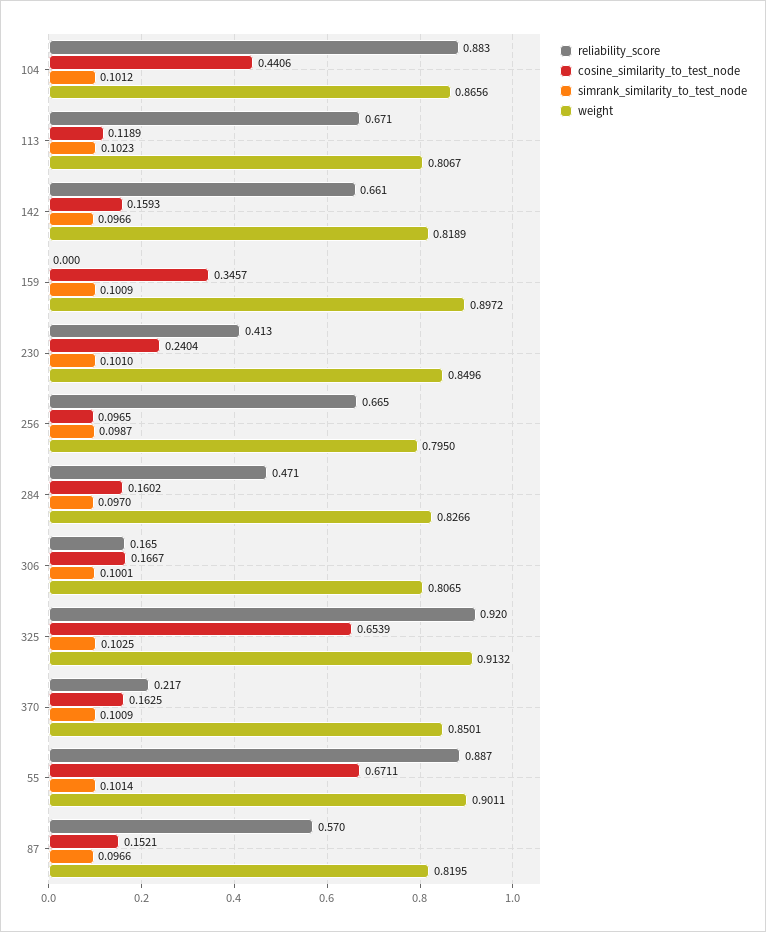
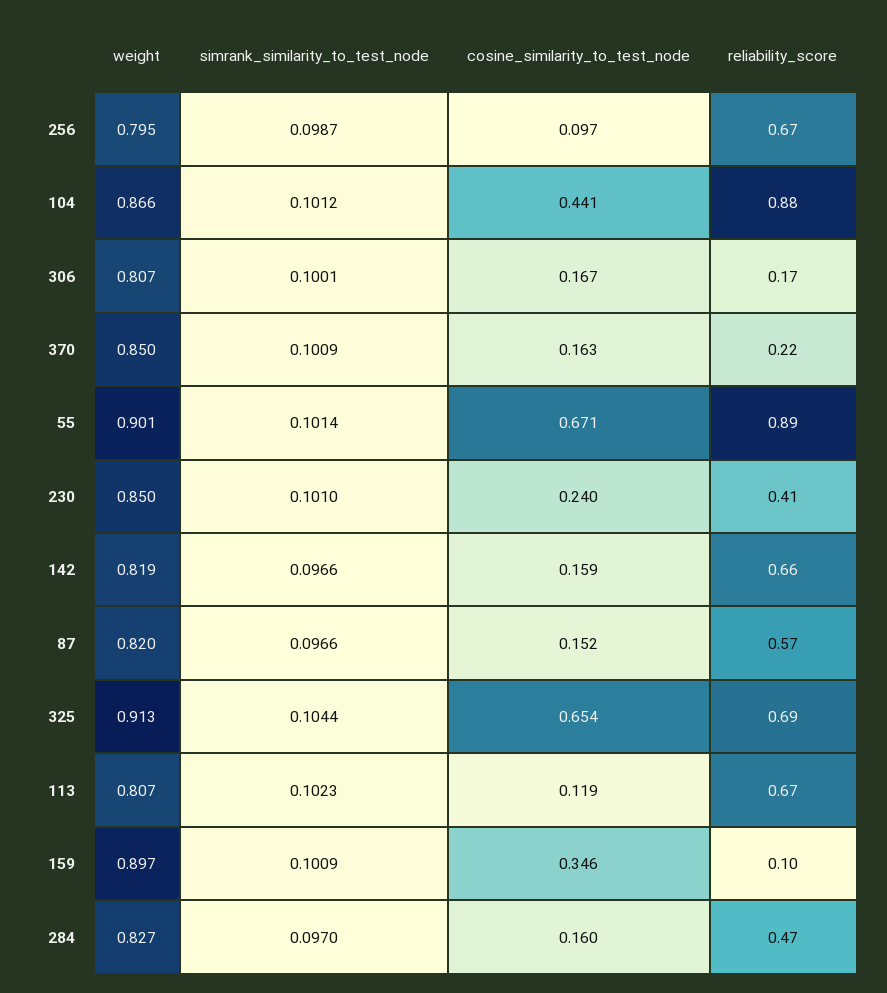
  {
    "reliability_score": {
      "104": 0.883,
      "113": 0.671,
      "142": 0.661,
-     "159": 0,
+     "159": 0.1,
      "230": 0.413,
      "256": 0.665,
      "284": 0.471,
      "306": 0.165,
-     "325": 0.92,
+     "325": 0.69,
      "370": 0.217,
      "55": 0.887,
      "87": 0.57
    },
    "cosine_similarity_to_test_node": {
      "104": 0.4406,
      "113": 0.1189,
      "142": 0.1593,
      "159": 0.3457,
      "230": 0.2404,
      "256": 0.0965,
      "284": 0.1602,
      "306": 0.1667,
      "325": 0.6539,
      "370": 0.1625,
      "55": 0.6711,
      "87": 0.1521
    },
    "simrank_similarity_to_test_node": {
      "104": 0.1012,
      "113": 0.1023,
      "142": 0.0966,
      "159": 0.1009,
      "230": 0.101,
      "256": 0.0987,
      "284": 0.097,
      "306": 0.1001,
-     "325": 0.1025,
+     "325": 0.1044,
      "370": 0.1009,
      "55": 0.1014,
      "87": 0.0966
    },
    "weight": {
      "104": 0.8656,
      "113": 0.8067,
      "142": 0.8189,
      "159": 0.8972,
      "230": 0.8496,
      "256": 0.795,
      "284": 0.8266,
      "306": 0.8065,
      "325": 0.9132,
      "370": 0.8501,
      "55": 0.9011,
      "87": 0.8195
    }
  }

